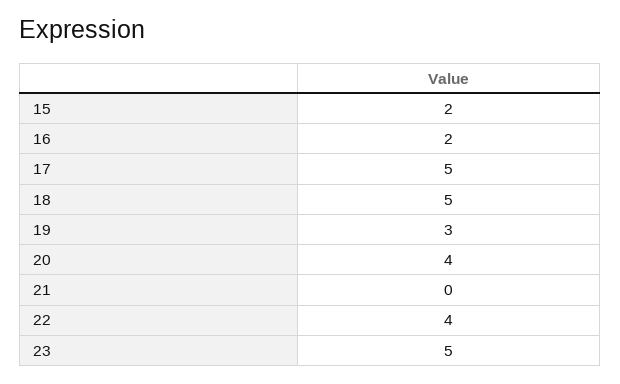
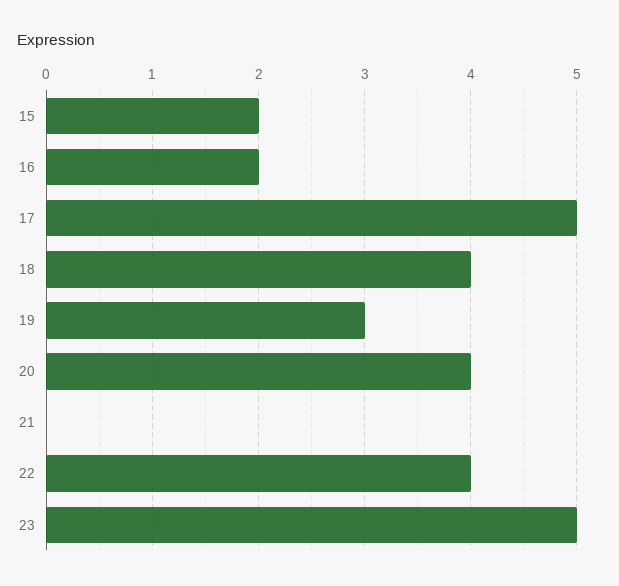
  {
    "15": 2,
    "16": 2,
    "17": 5,
-   "18": 5,
+   "18": 4,
    "19": 3,
    "20": 4,
    "21": 0,
    "22": 4,
    "23": 5
  }

